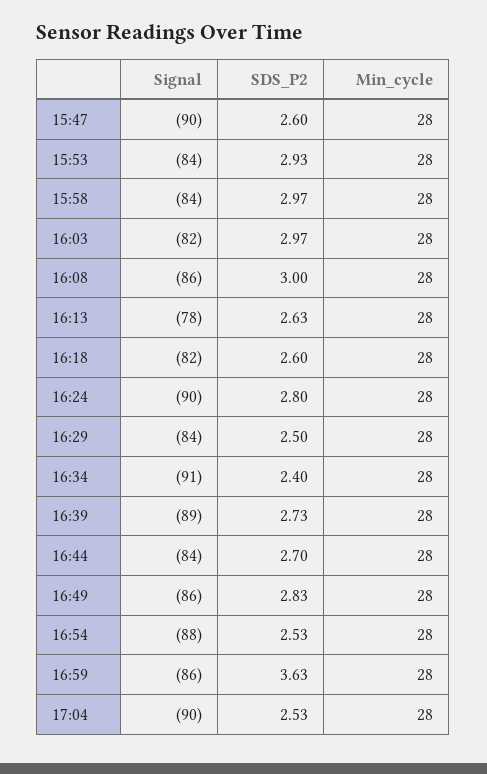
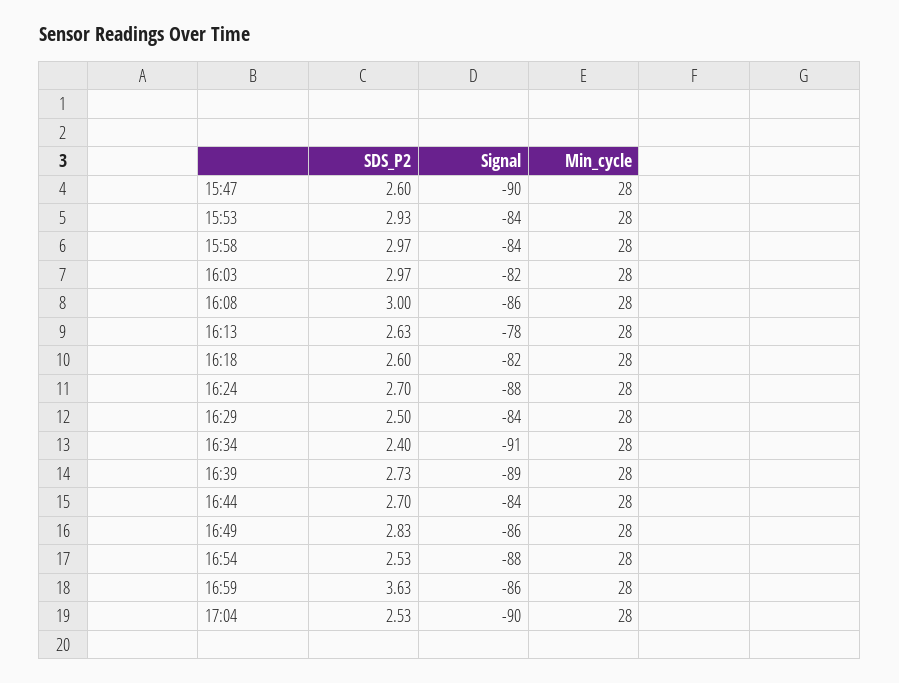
  {
    "Signal": {
      "15:47": -90,
      "15:53": -84,
      "15:58": -84,
      "16:03": -82,
      "16:08": -86,
      "16:13": -78,
      "16:18": -82,
-     "16:24": -90,
+     "16:24": -88,
      "16:29": -84,
      "16:34": -91,
      "16:39": -89,
      "16:44": -84,
      "16:49": -86,
      "16:54": -88,
      "16:59": -86,
      "17:04": -90
    },
    "SDS_P2": {
      "15:47": 2.6,
      "15:53": 2.93,
      "15:58": 2.97,
      "16:03": 2.97,
      "16:08": 3,
      "16:13": 2.63,
      "16:18": 2.6,
-     "16:24": 2.8,
+     "16:24": 2.7,
      "16:29": 2.5,
      "16:34": 2.4,
      "16:39": 2.73,
      "16:44": 2.7,
      "16:49": 2.83,
      "16:54": 2.53,
      "16:59": 3.63,
      "17:04": 2.53
    },
    "Min_cycle": {
      "15:47": 28,
      "15:53": 28,
      "15:58": 28,
      "16:03": 28,
      "16:08": 28,
      "16:13": 28,
      "16:18": 28,
      "16:24": 28,
      "16:29": 28,
      "16:34": 28,
      "16:39": 28,
      "16:44": 28,
      "16:49": 28,
      "16:54": 28,
      "16:59": 28,
      "17:04": 28
    }
  }

